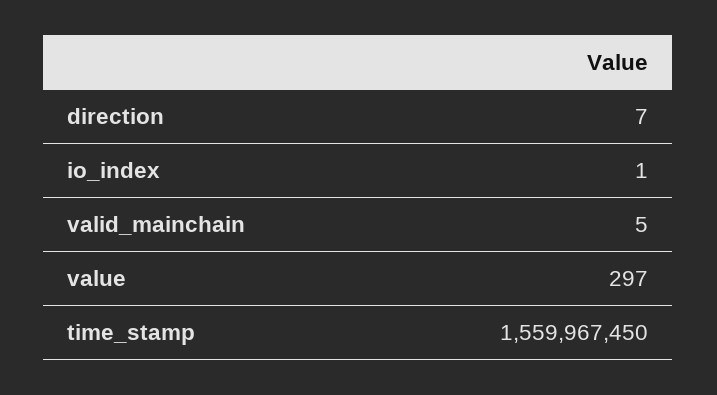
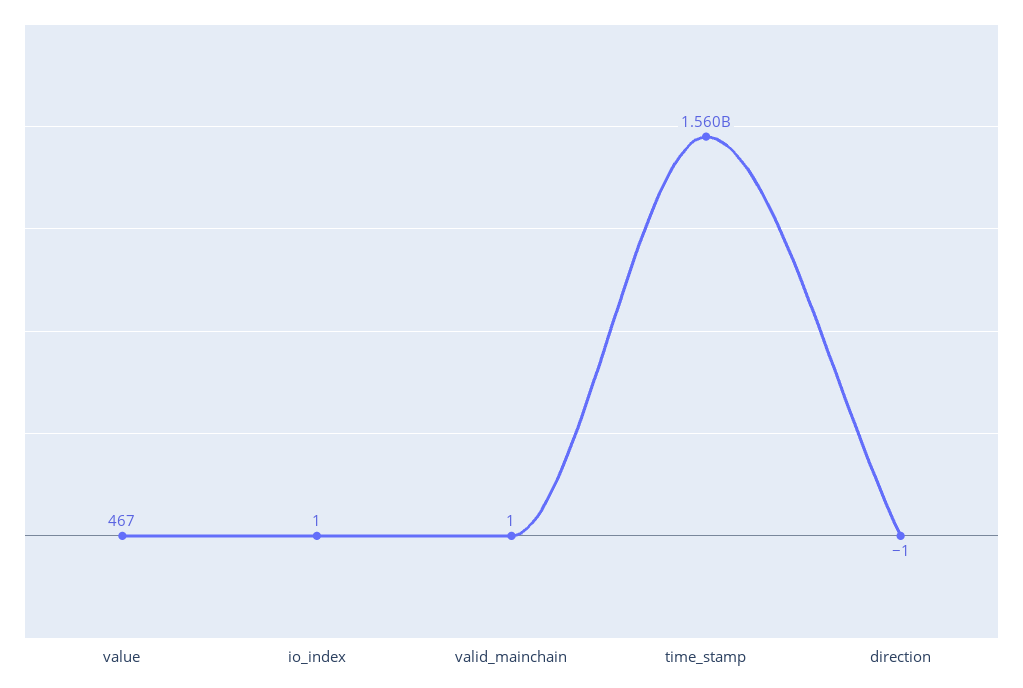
  {
-   "direction": 7,
+   "direction": -1,
    "io_index": 1,
-   "valid_mainchain": 5,
+   "valid_mainchain": 1,
-   "value": 297,
+   "value": 467,
    "time_stamp": 1559967450
  }

